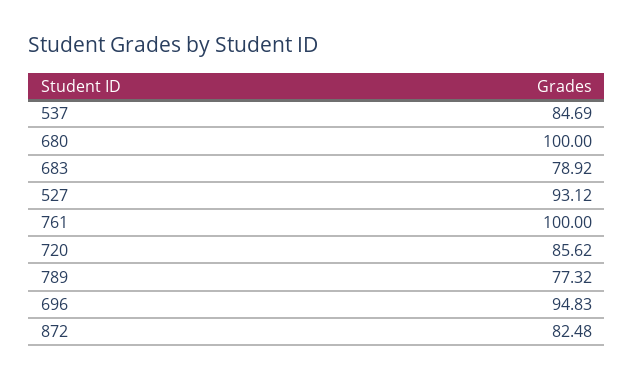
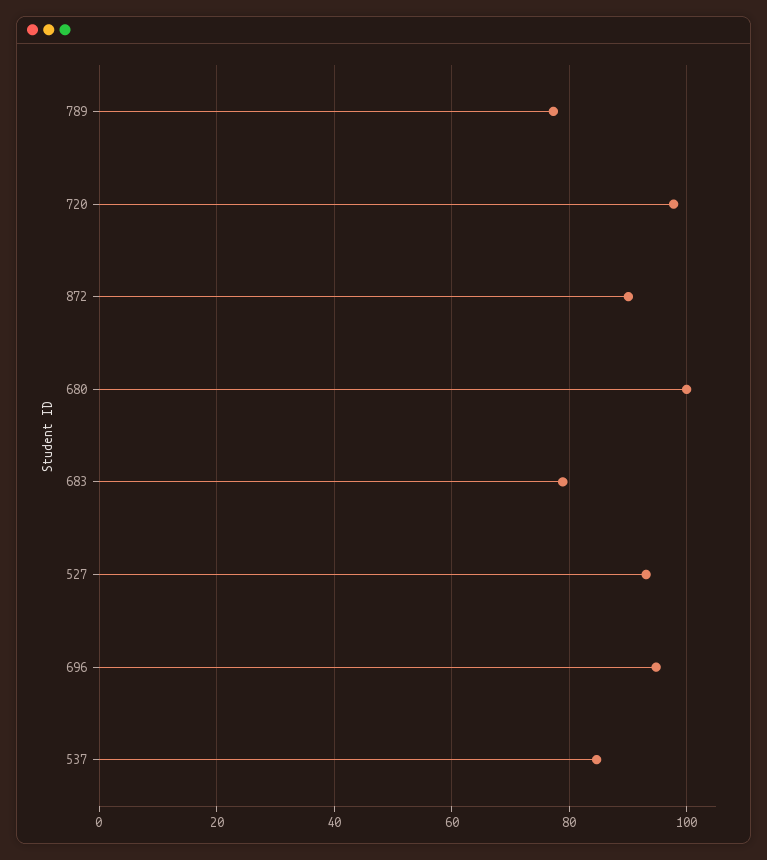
  {
    "537": 84.69,
    "680": 100,
    "683": 78.92,
    "527": 93.12,
-   "761": 100,
-   "720": 85.62,
+   "720": 98,
    "789": 77.32,
    "696": 94.83,
-   "872": 82.48
+   "872": 90
  }

